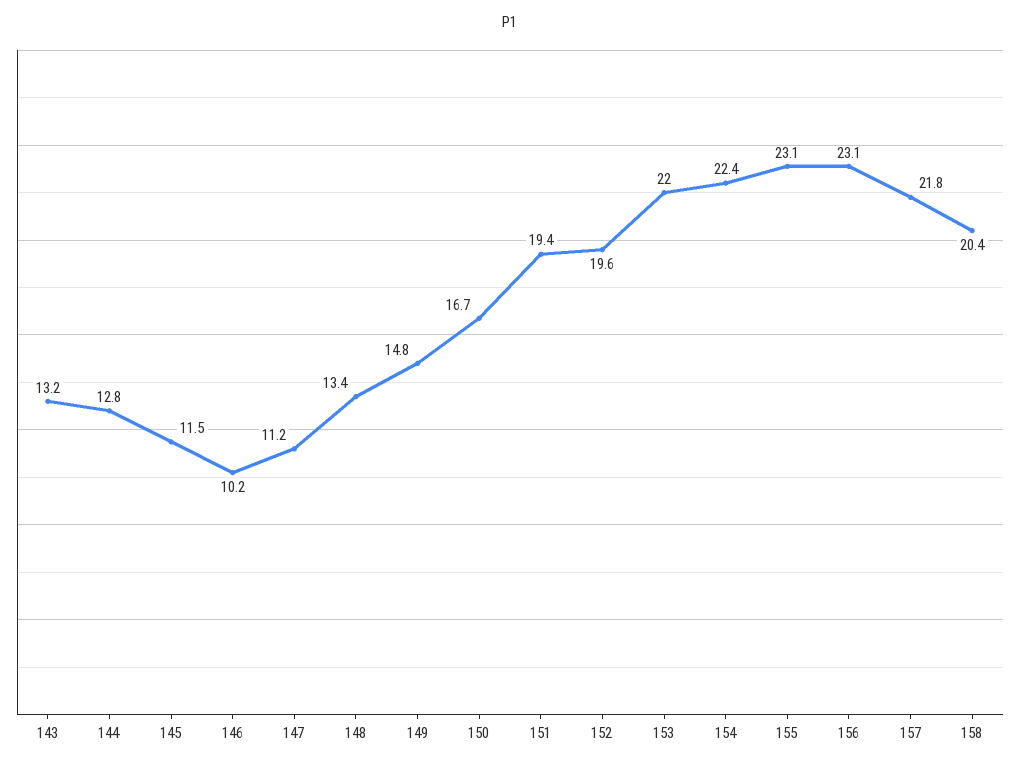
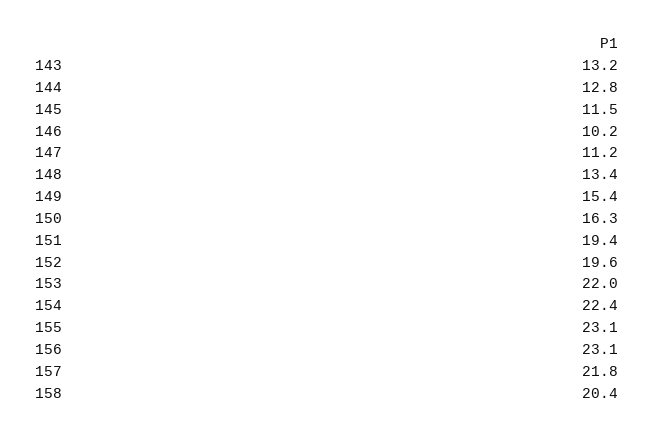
  {
    "143": 13.2,
    "144": 12.8,
    "145": 11.5,
    "146": 10.2,
    "147": 11.2,
    "148": 13.4,
-   "149": 14.8,
+   "149": 15.4,
-   "150": 16.7,
+   "150": 16.3,
    "151": 19.4,
    "152": 19.6,
    "153": 22,
    "154": 22.4,
    "155": 23.1,
    "156": 23.1,
    "157": 21.8,
    "158": 20.4
  }

